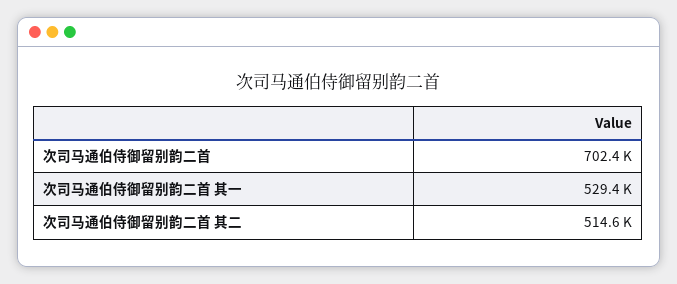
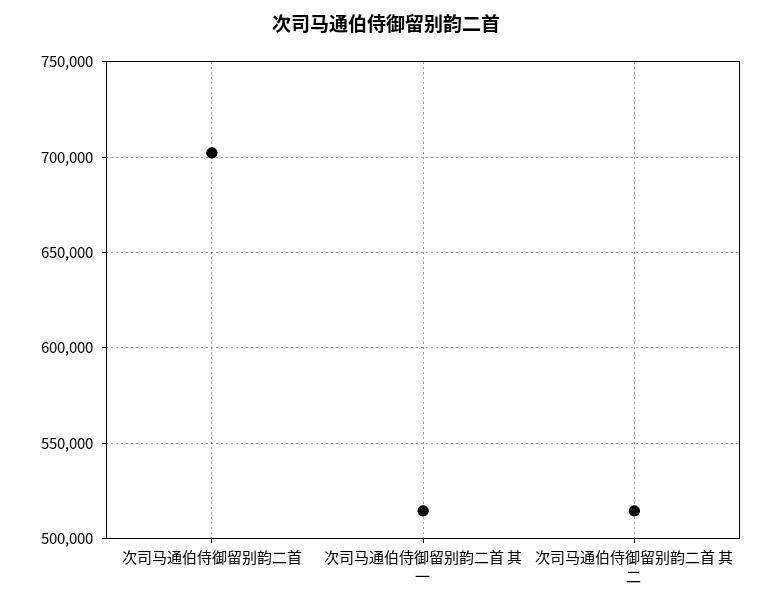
  {
    "次司马通伯侍御留别韵二首": 702400,
-   "次司马通伯侍御留别韵二首 其一": 529400,
+   "次司马通伯侍御留别韵二首 其一": 515000,
    "次司马通伯侍御留别韵二首 其二": 514600
  }

